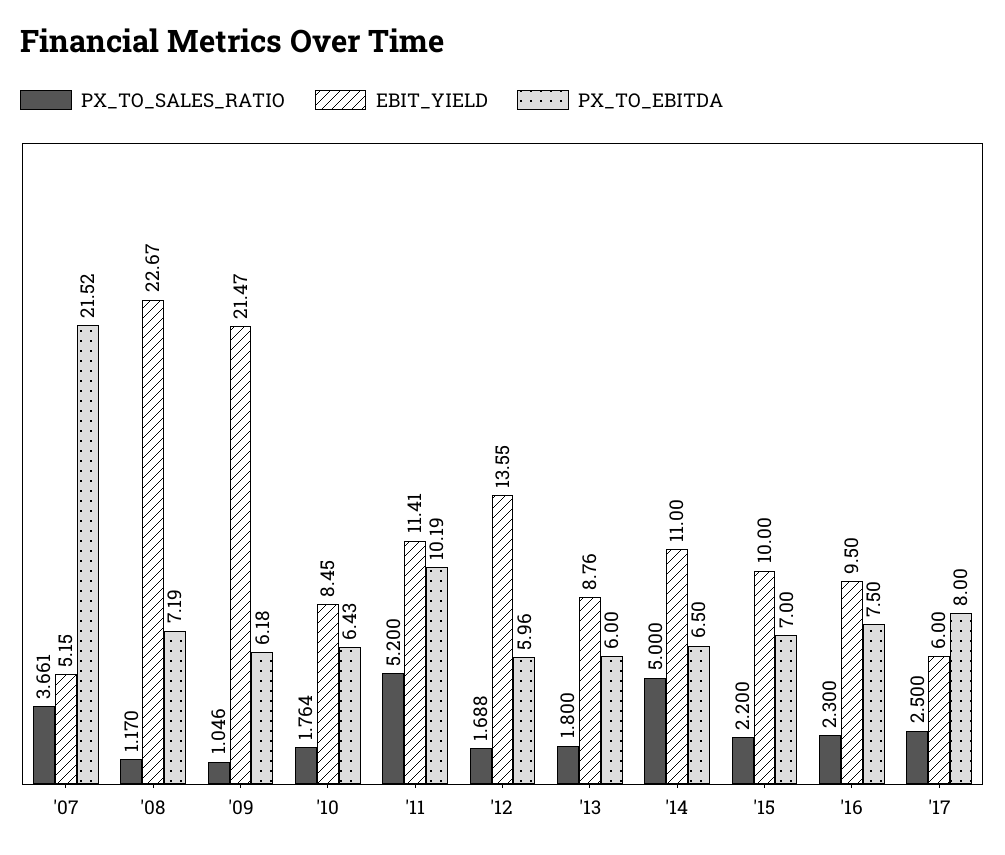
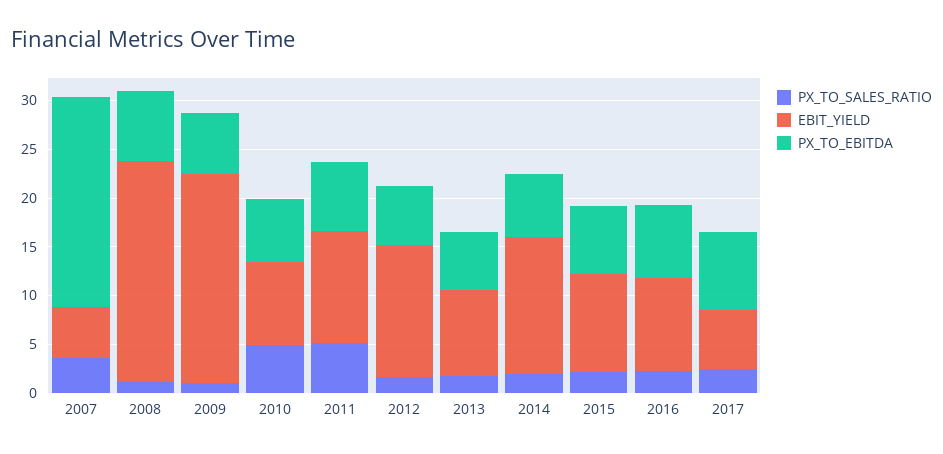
  {
    "PX_TO_SALES_RATIO": {
      "'07": 3.661,
      "'08": 1.17,
      "'09": 1.046,
-     "'10": 1.764,
+     "'10": 5,
      "'11": 5.2,
      "'12": 1.688,
      "'13": 1.8,
-     "'14": 5,
+     "'14": 2,
      "'15": 2.2,
      "'16": 2.3,
      "'17": 2.5
    },
    "EBIT_YIELD": {
      "'07": 5.15,
      "'08": 22.67,
      "'09": 21.47,
      "'10": 8.45,
      "'11": 11.41,
      "'12": 13.55,
      "'13": 8.76,
-     "'14": 11,
+     "'14": 14,
      "'15": 10,
      "'16": 9.5,
      "'17": 6
    },
    "PX_TO_EBITDA": {
      "'07": 21.52,
      "'08": 7.19,
      "'09": 6.18,
      "'10": 6.43,
-     "'11": 10.19,
+     "'11": 7,
      "'12": 5.96,
      "'13": 6,
      "'14": 6.5,
      "'15": 7,
      "'16": 7.5,
      "'17": 8
    }
  }

